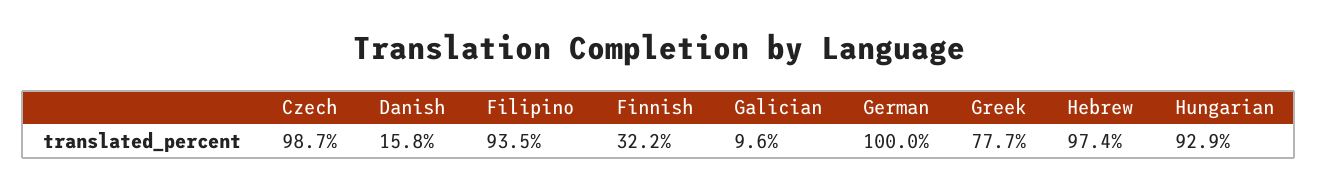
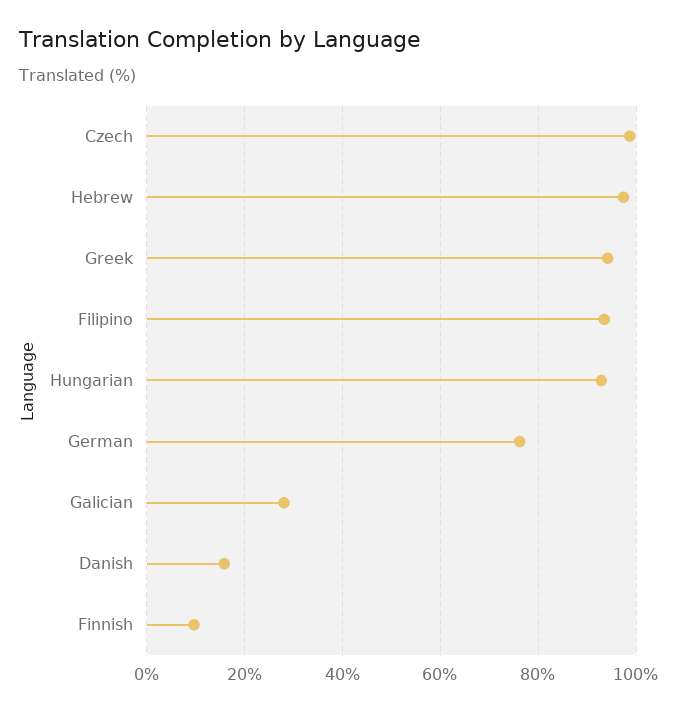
  {
    "Czech": 98.7,
    "Danish": 15.8,
    "Filipino": 93.5,
-   "Finnish": 32.2,
+   "Finnish": 10,
-   "Galician": 9.6,
+   "Galician": 28,
-   "German": 100,
+   "German": 76,
-   "Greek": 77.7,
+   "Greek": 94,
    "Hebrew": 97.4,
    "Hungarian": 92.9
  }

